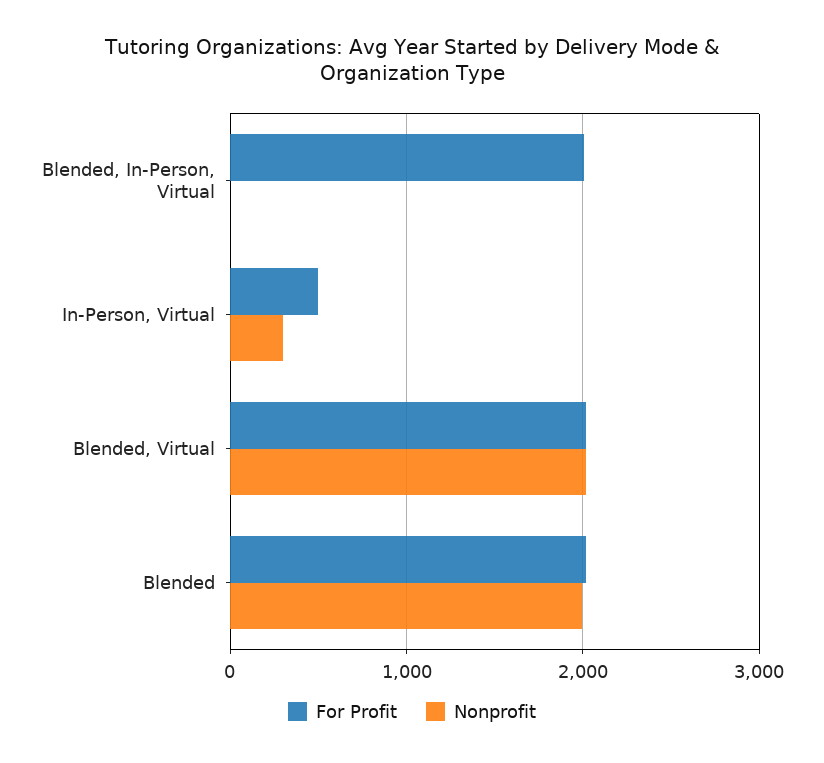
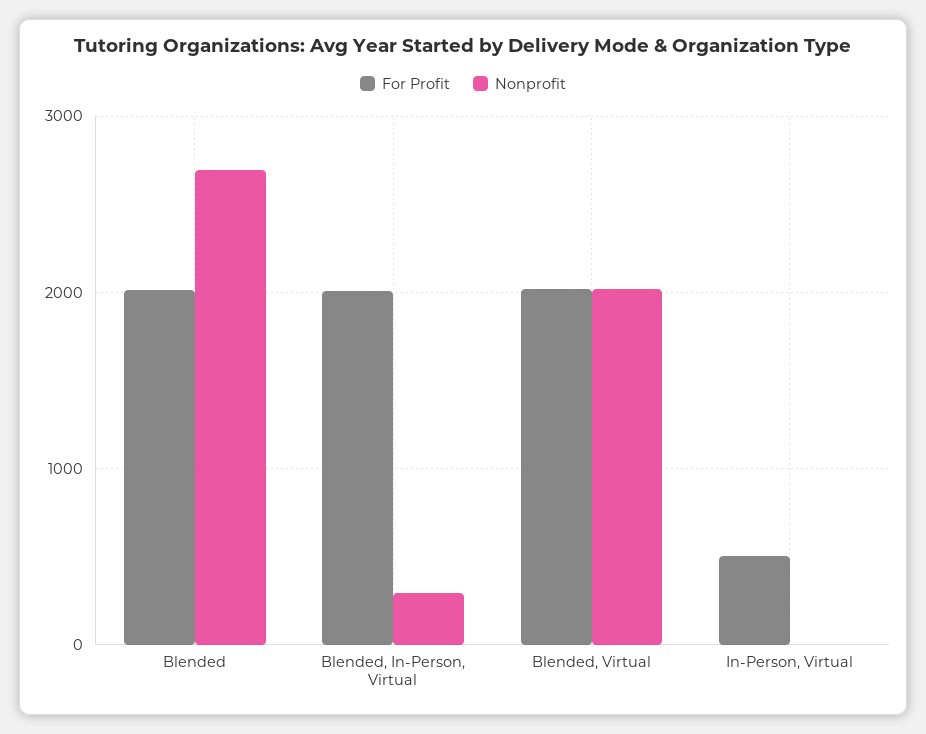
  {
    "For Profit": {
      "Blended, In-Person, Virtual": 2000,
      "In-Person, Virtual": 500,
      "Blended, Virtual": 2000,
      "Blended": 2000
    },
    "Nonprofit": {
-     "Blended, In-Person, Virtual": 0,
+     "Blended, In-Person, Virtual": 300,
-     "In-Person, Virtual": 300,
+     "In-Person, Virtual": 0,
      "Blended, Virtual": 2000,
-     "Blended": 2000
+     "Blended": 2700
    }
  }

